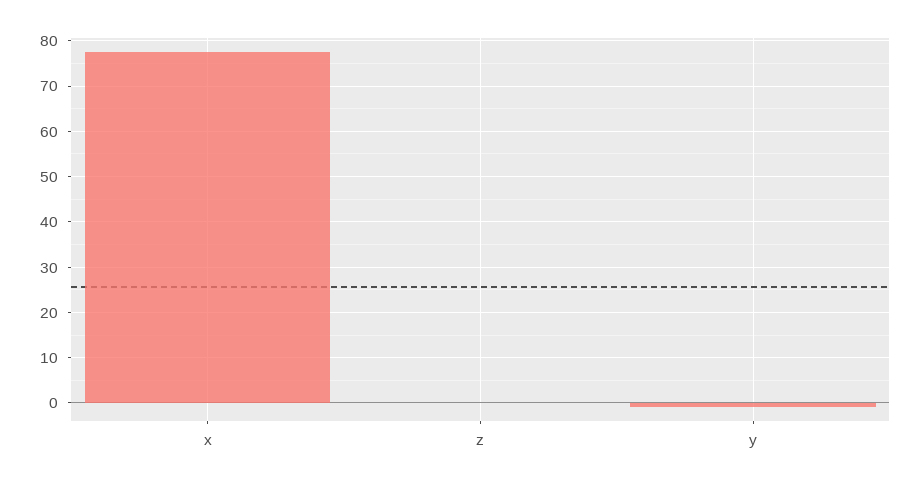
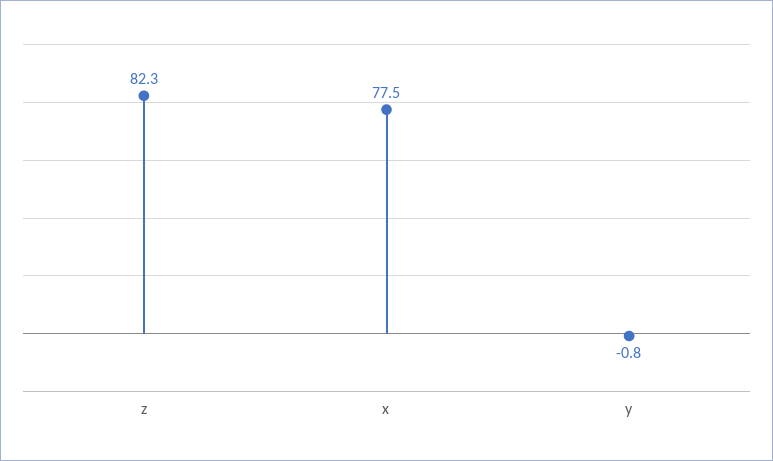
  {
    "x": 77.5,
-   "z": 0,
+   "z": 82.3,
    "y": -0.8
  }

